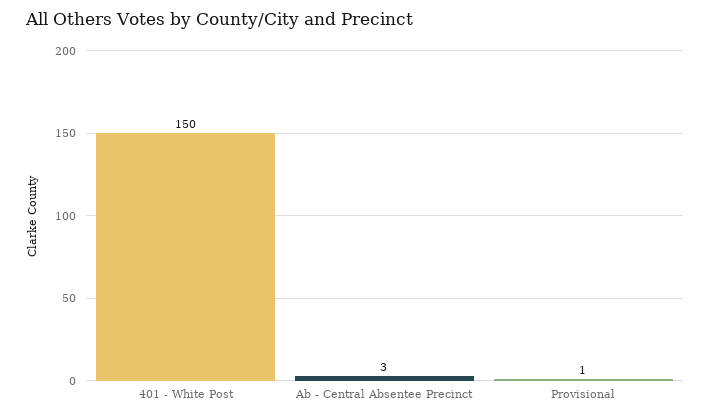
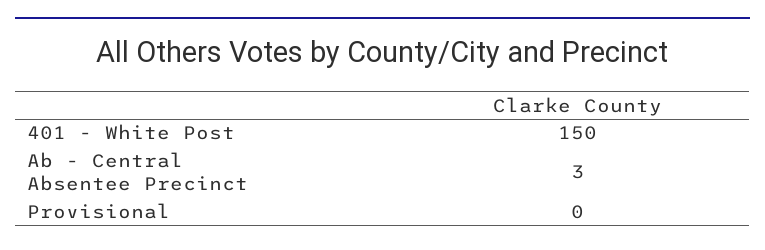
  {
    "401 - White Post": 150,
    "Ab - Central Absentee Precinct": 3,
-   "Provisional": 1
+   "Provisional": 0
  }

